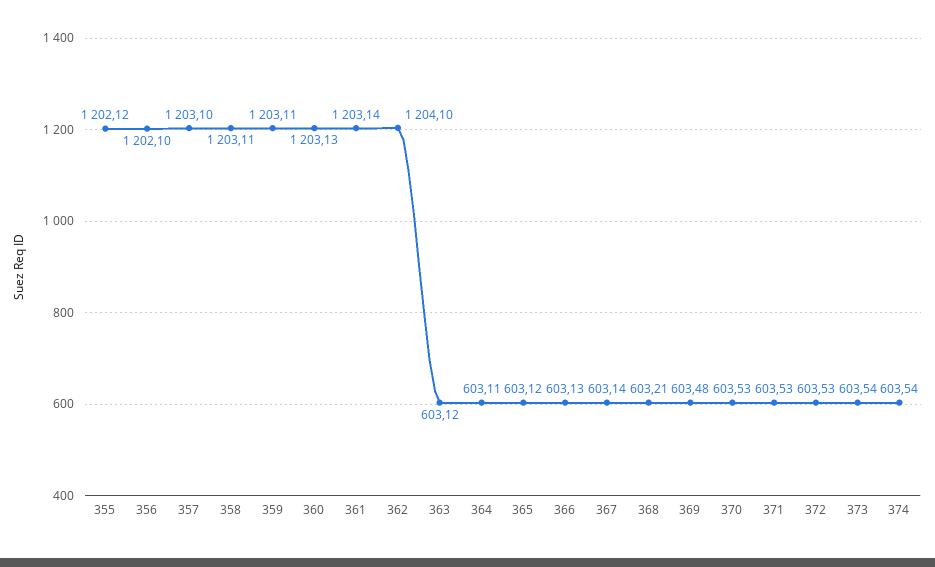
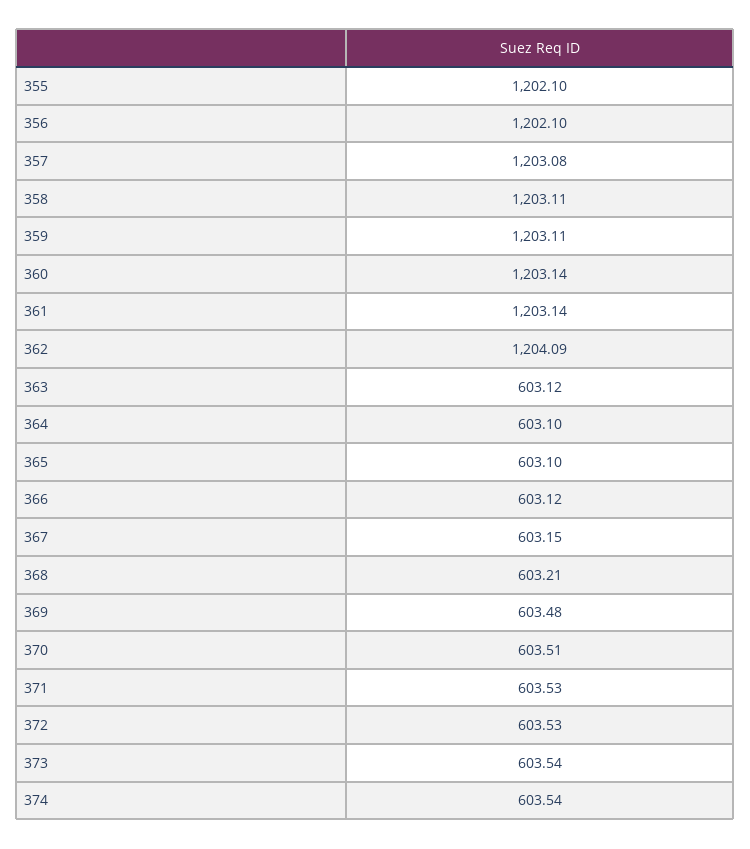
  {
-   "355": 1202.12,
+   "355": 1202.1,
    "356": 1202.1,
-   "357": 1203.1,
+   "357": 1203.08,
    "358": 1203.11,
    "359": 1203.11,
-   "360": 1203.13,
+   "360": 1203.14,
    "361": 1203.14,
-   "362": 1204.1,
+   "362": 1204.09,
    "363": 603.12,
-   "364": 603.11,
+   "364": 603.1,
-   "365": 603.12,
+   "365": 603.1,
-   "366": 603.13,
+   "366": 603.12,
-   "367": 603.14,
+   "367": 603.15,
    "368": 603.21,
    "369": 603.48,
-   "370": 603.53,
+   "370": 603.51,
    "371": 603.53,
    "372": 603.53,
    "373": 603.54,
    "374": 603.54
  }

